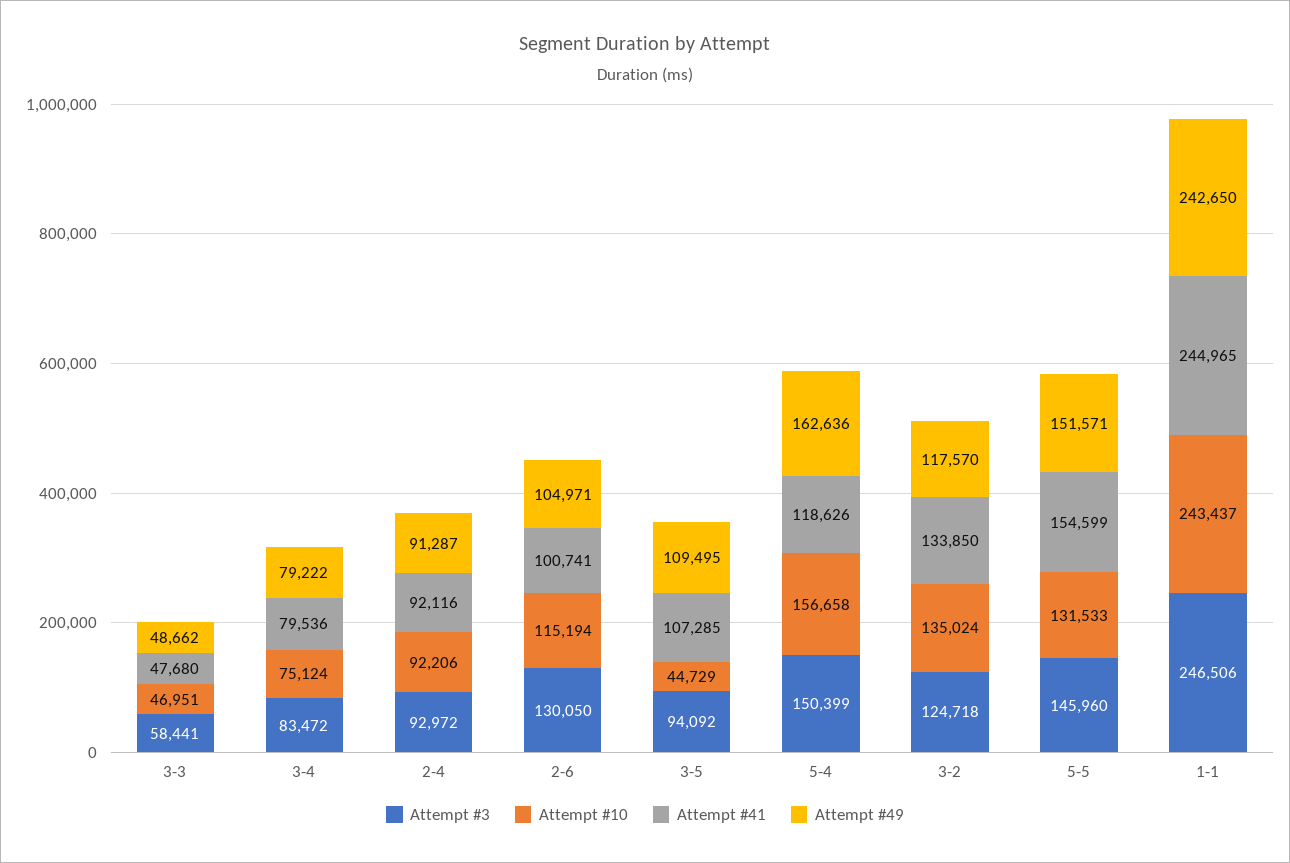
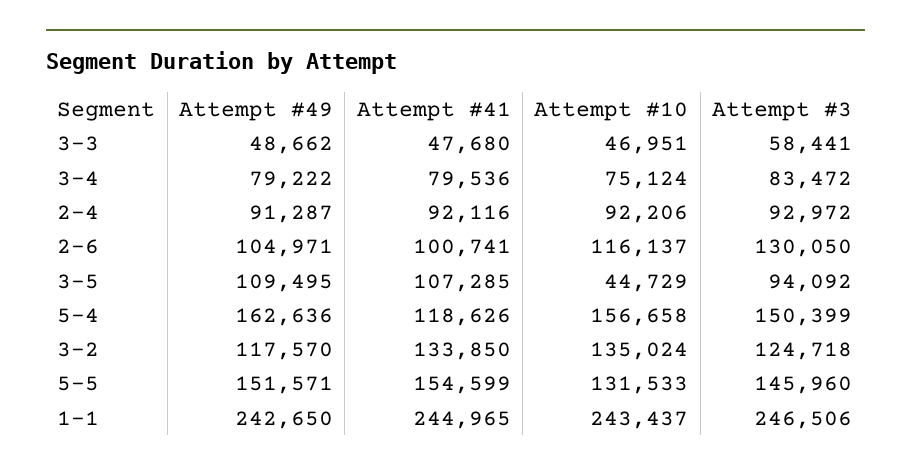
  {
    "Attempt #3": {
      "3-3": 58441,
      "3-4": 83472,
      "2-4": 92972,
      "2-6": 130050,
      "3-5": 94092,
      "5-4": 150399,
      "3-2": 124718,
      "5-5": 145960,
      "1-1": 246506
    },
    "Attempt #10": {
      "3-3": 46951,
      "3-4": 75124,
      "2-4": 92206,
-     "2-6": 115194,
+     "2-6": 116137,
      "3-5": 44729,
      "5-4": 156658,
      "3-2": 135024,
      "5-5": 131533,
      "1-1": 243437
    },
    "Attempt #41": {
      "3-3": 47680,
      "3-4": 79536,
      "2-4": 92116,
      "2-6": 100741,
      "3-5": 107285,
      "5-4": 118626,
      "3-2": 133850,
      "5-5": 154599,
      "1-1": 244965
    },
    "Attempt #49": {
      "3-3": 48662,
      "3-4": 79222,
      "2-4": 91287,
      "2-6": 104971,
      "3-5": 109495,
      "5-4": 162636,
      "3-2": 117570,
      "5-5": 151571,
      "1-1": 242650
    }
  }

